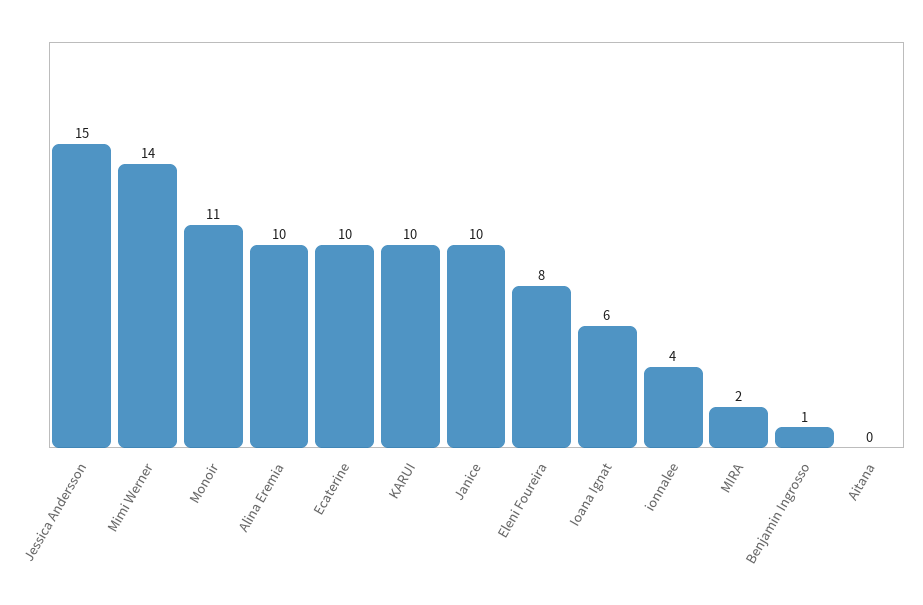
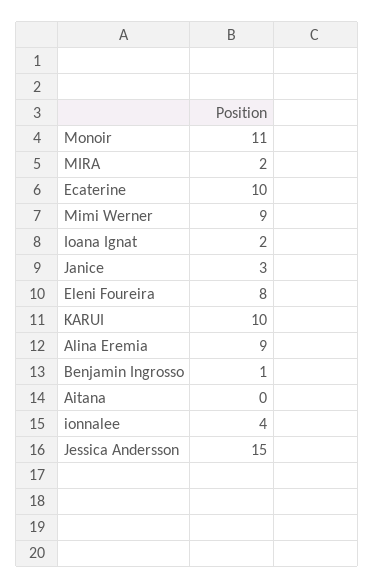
  {
    "Jessica Andersson": 15,
-   "Mimi Werner": 14,
+   "Mimi Werner": 9,
    "Monoir": 11,
-   "Alina Eremia": 10,
+   "Alina Eremia": 9,
    "Ecaterine": 10,
    "KARUI": 10,
-   "Janice": 10,
+   "Janice": 3,
    "Eleni Foureira": 8,
-   "Ioana Ignat": 6,
+   "Ioana Ignat": 2,
    "ionnalee": 4,
    "MIRA": 2,
    "Benjamin Ingrosso": 1,
    "Aitana": 0
  }

